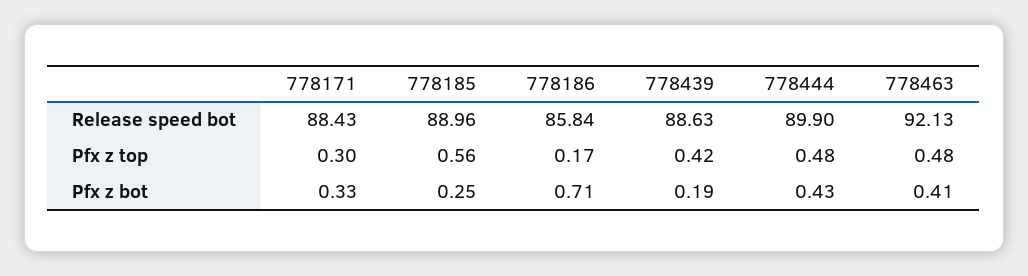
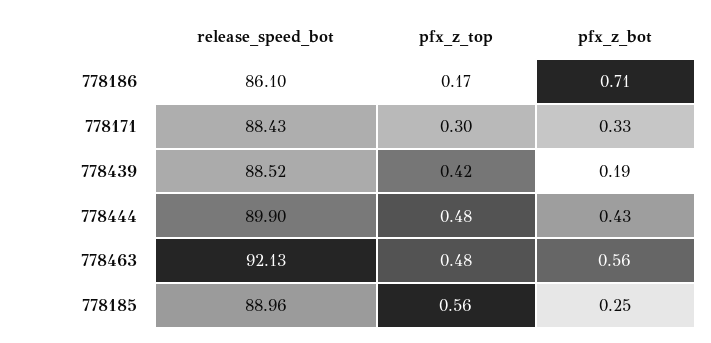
  {
    "778171": {
      "Release speed bot": 88.43,
      "Pfx z top": 0.3,
      "Pfx z bot": 0.33
    },
    "778185": {
      "Release speed bot": 88.96,
      "Pfx z top": 0.56,
      "Pfx z bot": 0.25
    },
    "778186": {
-     "Release speed bot": 85.84,
+     "Release speed bot": 86.1,
      "Pfx z top": 0.17,
      "Pfx z bot": 0.71
    },
    "778439": {
-     "Release speed bot": 88.63,
+     "Release speed bot": 88.52,
      "Pfx z top": 0.42,
      "Pfx z bot": 0.19
    },
    "778444": {
      "Release speed bot": 89.9,
      "Pfx z top": 0.48,
      "Pfx z bot": 0.43
    },
    "778463": {
      "Release speed bot": 92.13,
      "Pfx z top": 0.48,
-     "Pfx z bot": 0.41
+     "Pfx z bot": 0.56
    }
  }

